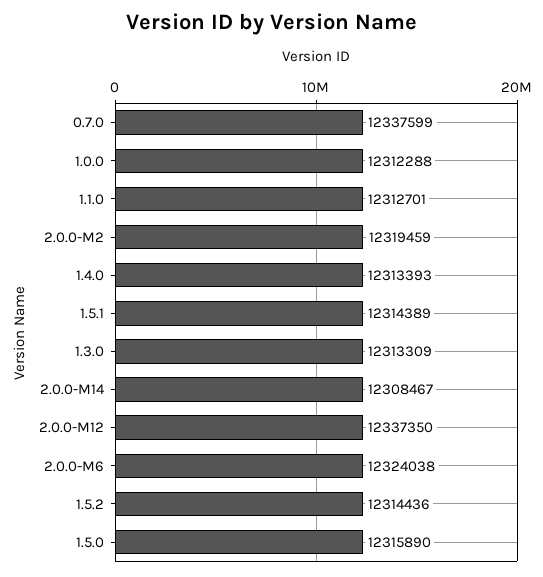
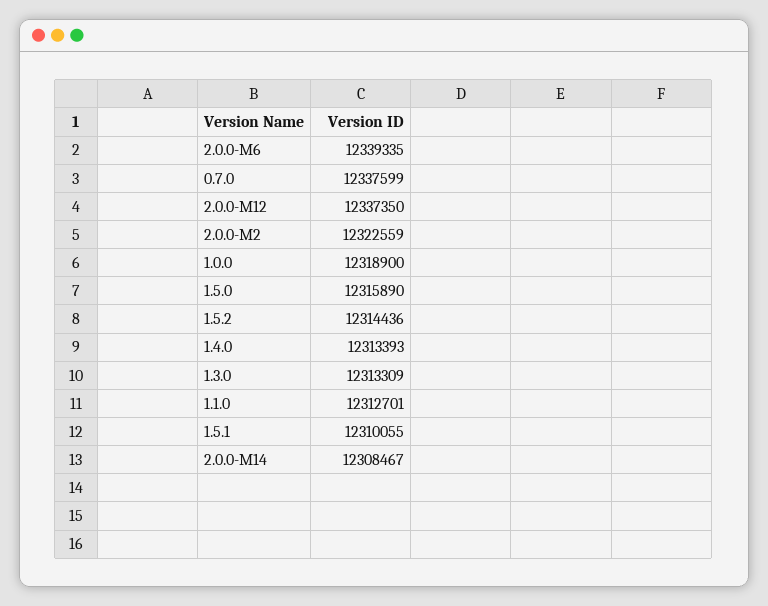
  {
    "0.7.0": 12337599,
-   "1.0.0": 12312288,
+   "1.0.0": 12318900,
    "1.1.0": 12312701,
-   "2.0.0-M2": 12319459,
+   "2.0.0-M2": 12322559,
    "1.4.0": 12313393,
-   "1.5.1": 12314389,
+   "1.5.1": 12310055,
    "1.3.0": 12313309,
    "2.0.0-M14": 12308467,
    "2.0.0-M12": 12337350,
-   "2.0.0-M6": 12324038,
+   "2.0.0-M6": 12339335,
    "1.5.2": 12314436,
    "1.5.0": 12315890
  }

